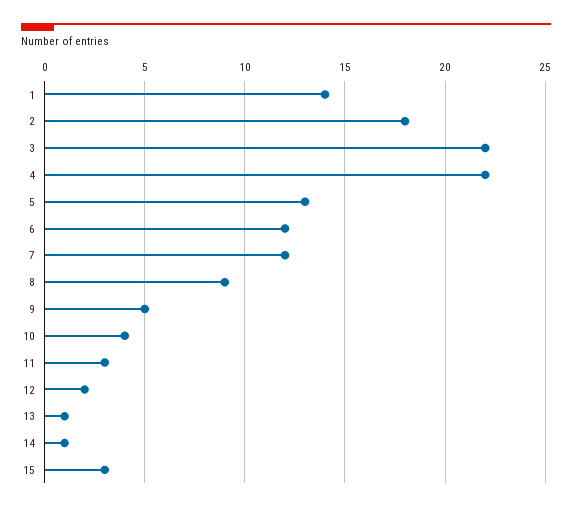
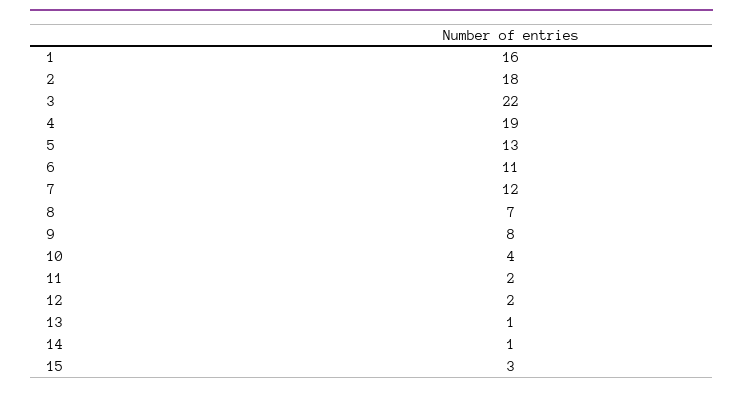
  {
-   "1": 14,
+   "1": 16,
    "2": 18,
    "3": 22,
-   "4": 22,
+   "4": 19,
    "5": 13,
-   "6": 12,
+   "6": 11,
    "7": 12,
-   "8": 9,
+   "8": 7,
-   "9": 5,
+   "9": 8,
    "10": 4,
-   "11": 3,
+   "11": 2,
    "12": 2,
    "13": 1,
    "14": 1,
    "15": 3
  }

